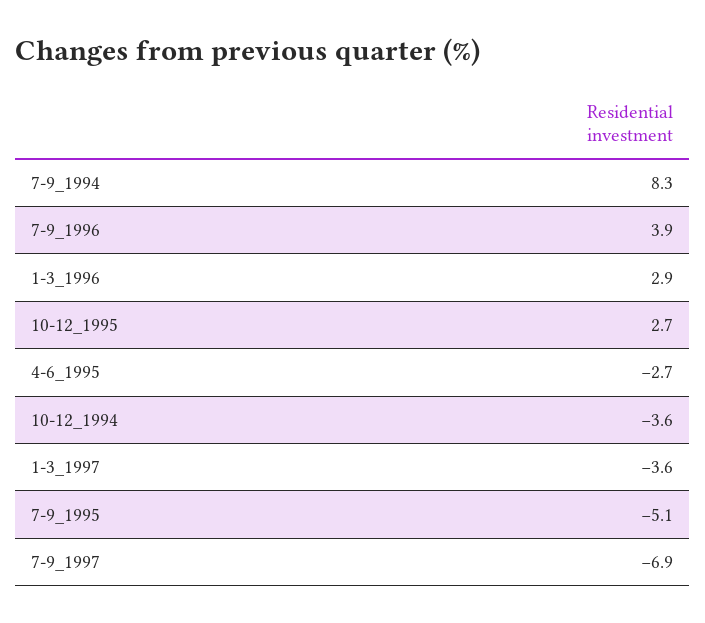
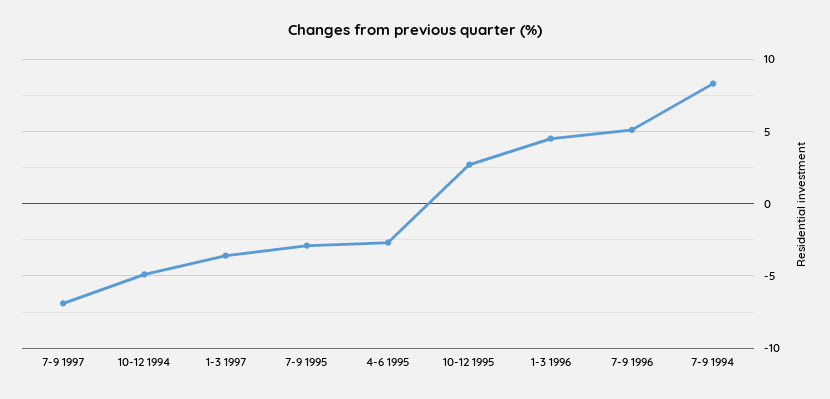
  {
    "7-9_1994": 8.3,
-   "7-9_1996": 3.9,
+   "7-9_1996": 5,
-   "1-3_1996": 2.9,
+   "1-3_1996": 4.5,
    "10-12_1995": 2.7,
    "4-6_1995": -2.7,
-   "10-12_1994": -3.6,
+   "10-12_1994": -5,
    "1-3_1997": -3.6,
-   "7-9_1995": -5.1,
+   "7-9_1995": -3,
    "7-9_1997": -6.9
  }

